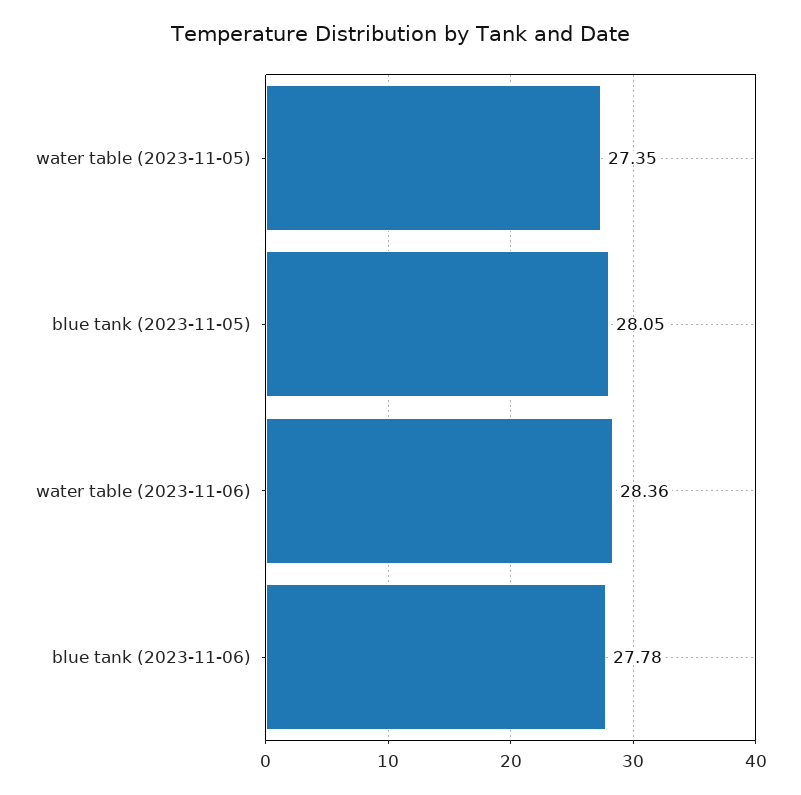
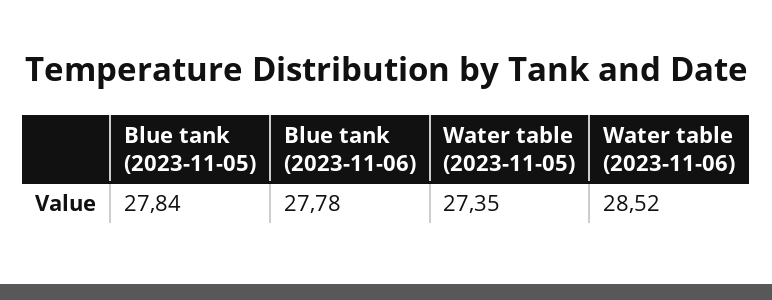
  {
    "water table (2023-11-05)": 27.35,
-   "blue tank (2023-11-05)": 28.05,
+   "blue tank (2023-11-05)": 27.84,
-   "water table (2023-11-06)": 28.36,
+   "water table (2023-11-06)": 28.52,
    "blue tank (2023-11-06)": 27.78
  }

